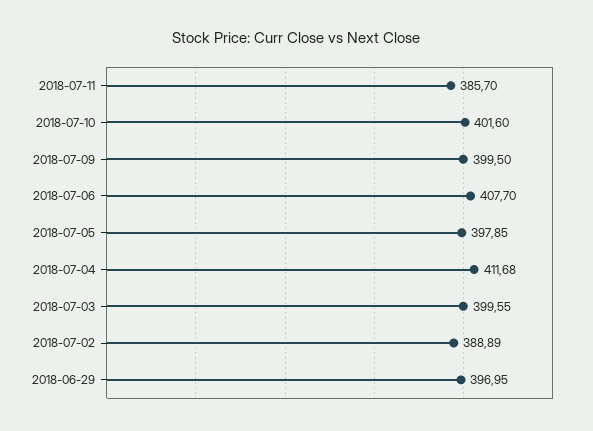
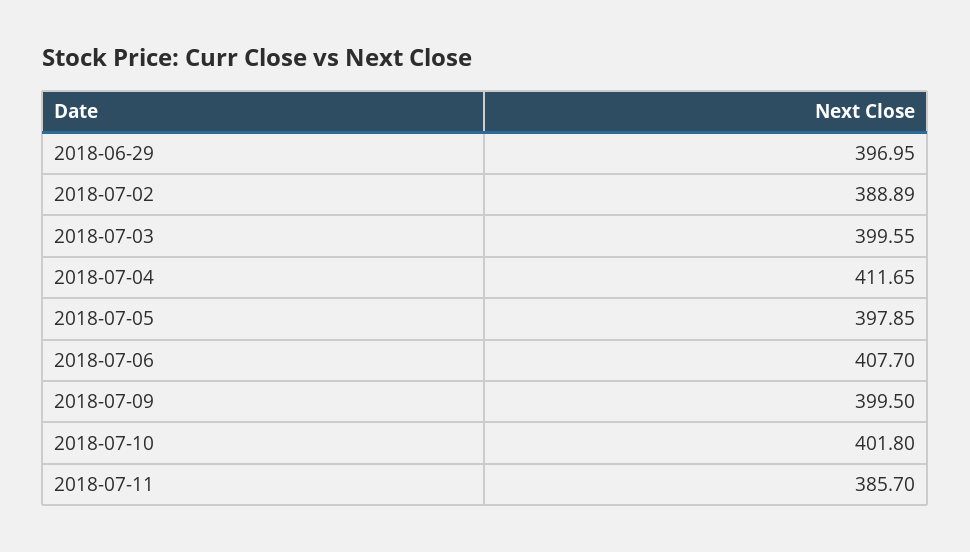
  {
    "2018-07-11": 385.7,
-   "2018-07-10": 401.6,
+   "2018-07-10": 401.8,
    "2018-07-09": 399.5,
    "2018-07-06": 407.7,
    "2018-07-05": 397.85,
-   "2018-07-04": 411.68,
+   "2018-07-04": 411.65,
    "2018-07-03": 399.55,
    "2018-07-02": 388.89,
    "2018-06-29": 396.95
  }

